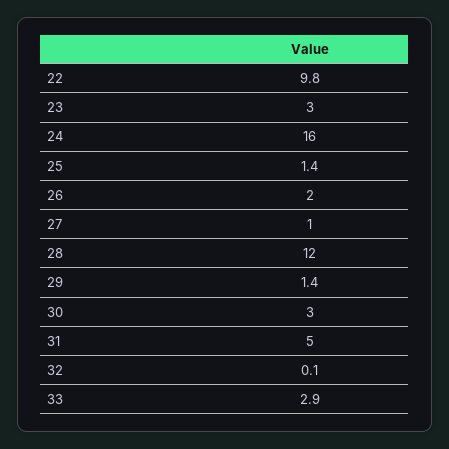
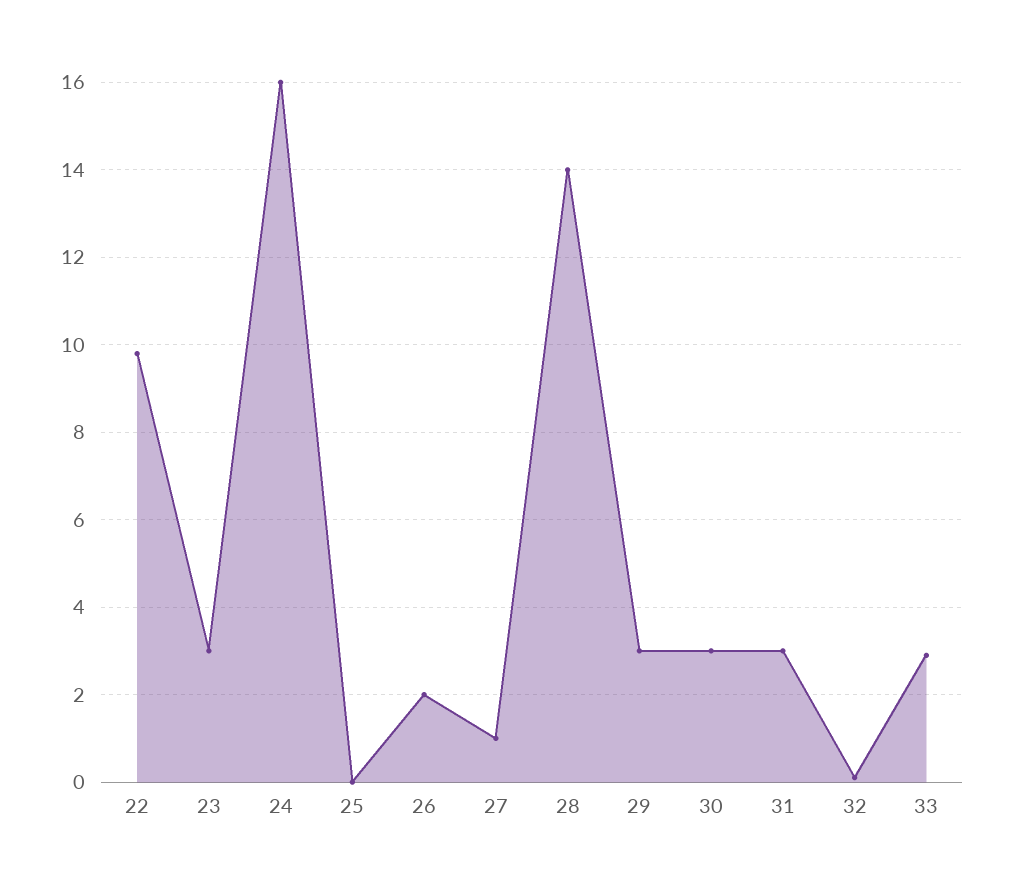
  {
    "22": 9.8,
    "23": 3,
    "24": 16,
-   "25": 1.4,
+   "25": 0,
    "26": 2,
    "27": 1,
-   "28": 12,
+   "28": 14,
-   "29": 1.4,
+   "29": 3,
    "30": 3,
-   "31": 5,
+   "31": 3,
    "32": 0.1,
    "33": 2.9
  }

